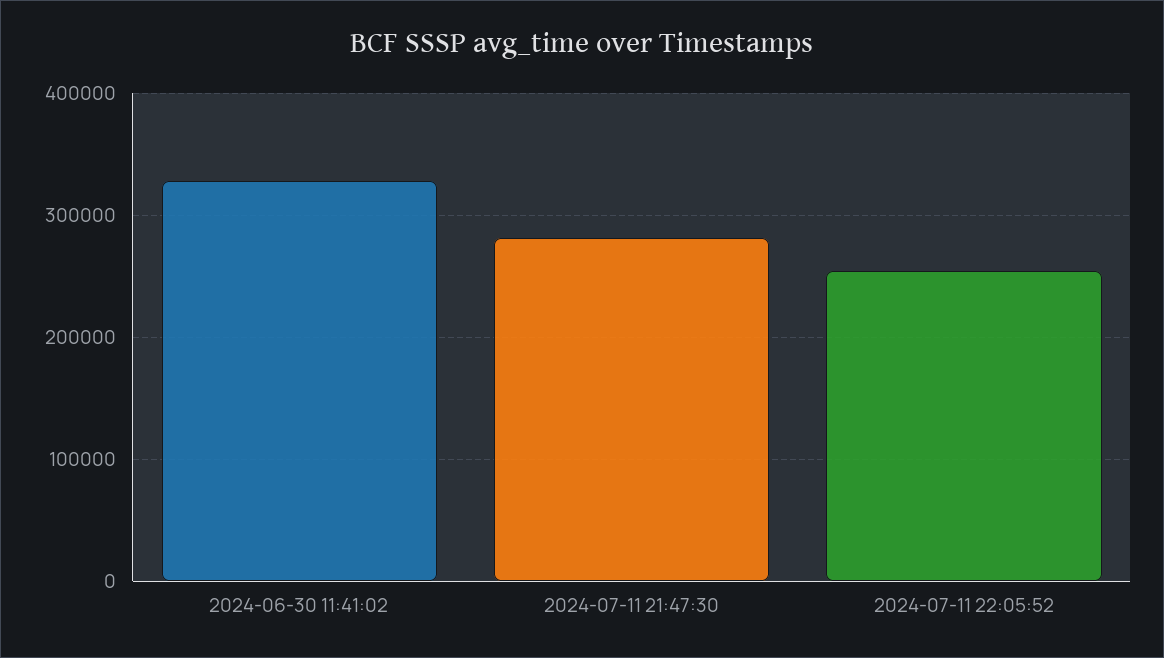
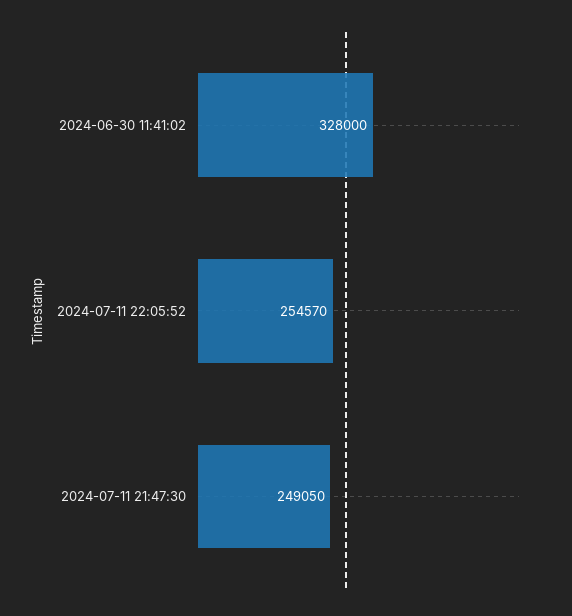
  {
    "2024-06-30 11:41:02": 328000,
-   "2024-07-11 21:47:30": 280000,
+   "2024-07-11 21:47:30": 249050,
    "2024-07-11 22:05:52": 254570
  }

